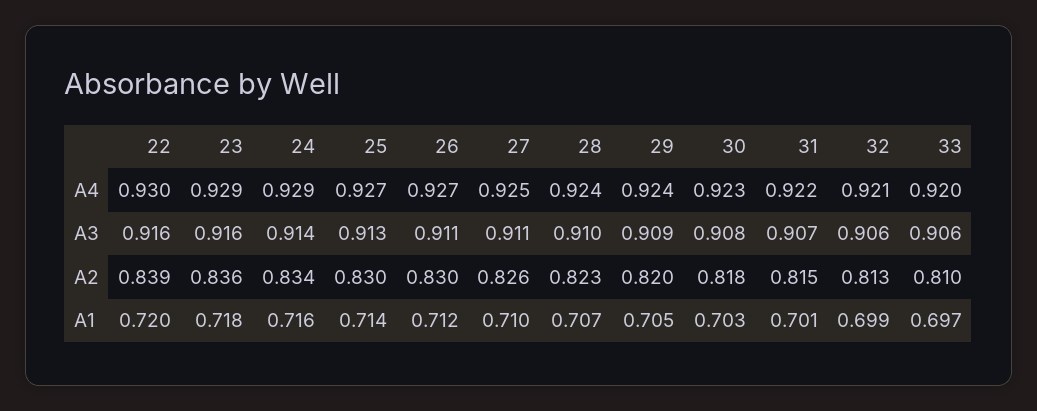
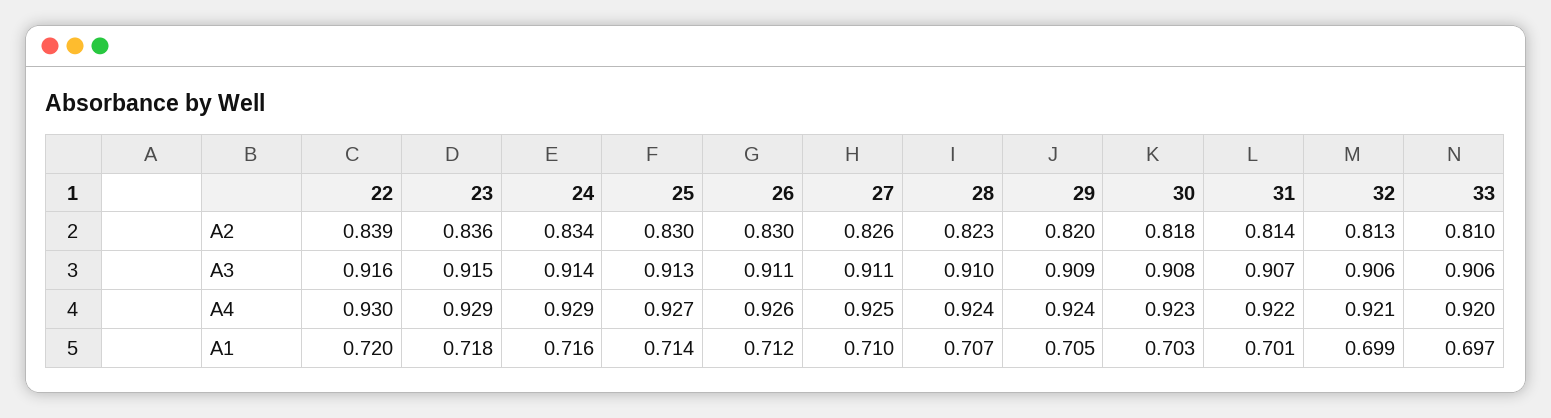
  {
    "22": {
      "A4": 0.93,
      "A3": 0.916,
      "A2": 0.839,
      "A1": 0.72
    },
    "23": {
      "A4": 0.929,
-     "A3": 0.916,
+     "A3": 0.915,
      "A2": 0.836,
      "A1": 0.718
    },
    "24": {
      "A4": 0.929,
      "A3": 0.914,
      "A2": 0.834,
      "A1": 0.716
    },
    "25": {
      "A4": 0.927,
      "A3": 0.913,
      "A2": 0.83,
      "A1": 0.714
    },
    "26": {
-     "A4": 0.927,
+     "A4": 0.926,
      "A3": 0.911,
      "A2": 0.83,
      "A1": 0.712
    },
    "27": {
      "A4": 0.925,
      "A3": 0.911,
      "A2": 0.826,
      "A1": 0.71
    },
    "28": {
      "A4": 0.924,
      "A3": 0.91,
      "A2": 0.823,
      "A1": 0.707
    },
    "29": {
      "A4": 0.924,
      "A3": 0.909,
      "A2": 0.82,
      "A1": 0.705
    },
    "30": {
      "A4": 0.923,
      "A3": 0.908,
      "A2": 0.818,
      "A1": 0.703
    },
    "31": {
      "A4": 0.922,
      "A3": 0.907,
-     "A2": 0.815,
+     "A2": 0.814,
      "A1": 0.701
    },
    "32": {
      "A4": 0.921,
      "A3": 0.906,
      "A2": 0.813,
      "A1": 0.699
    },
    "33": {
      "A4": 0.92,
      "A3": 0.906,
      "A2": 0.81,
      "A1": 0.697
    }
  }

